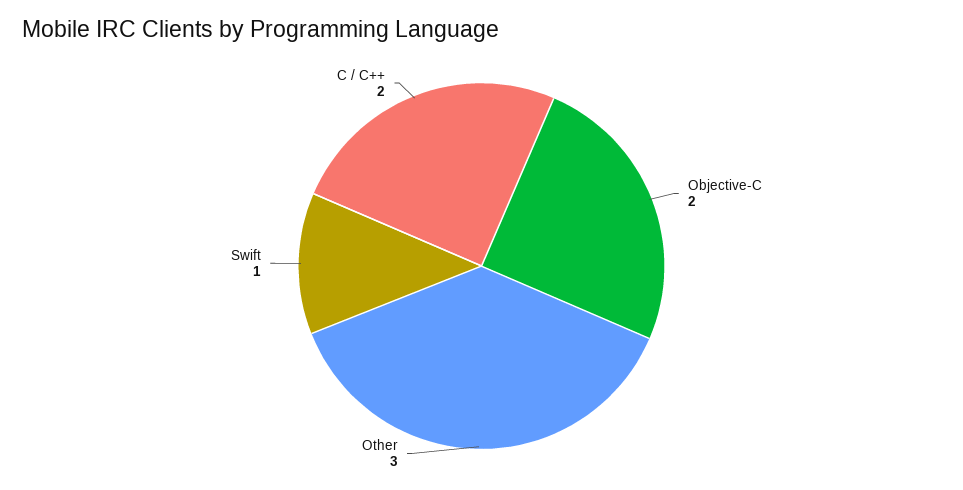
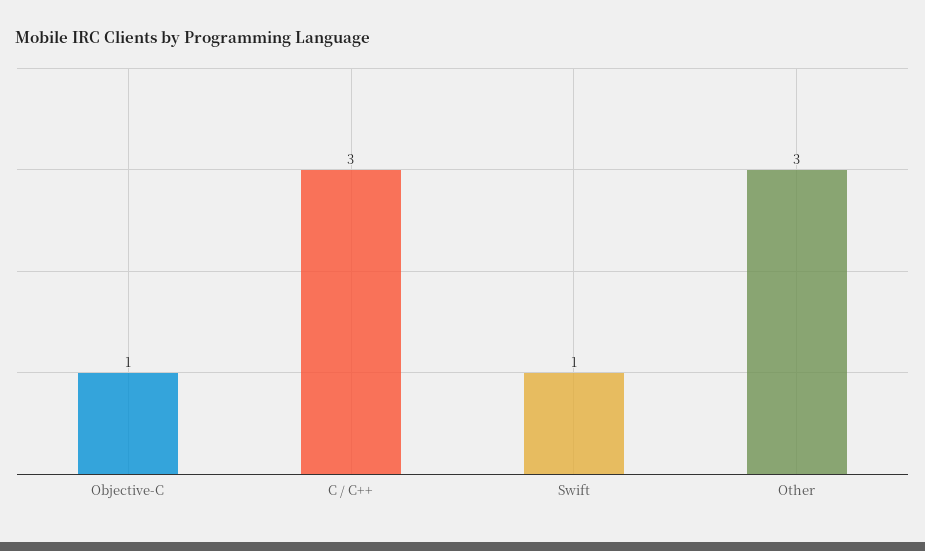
  {
-   "Objective-C": 2,
+   "Objective-C": 1,
    "Other": 3,
    "Swift": 1,
-   "C / C++": 2
+   "C / C++": 3
  }

